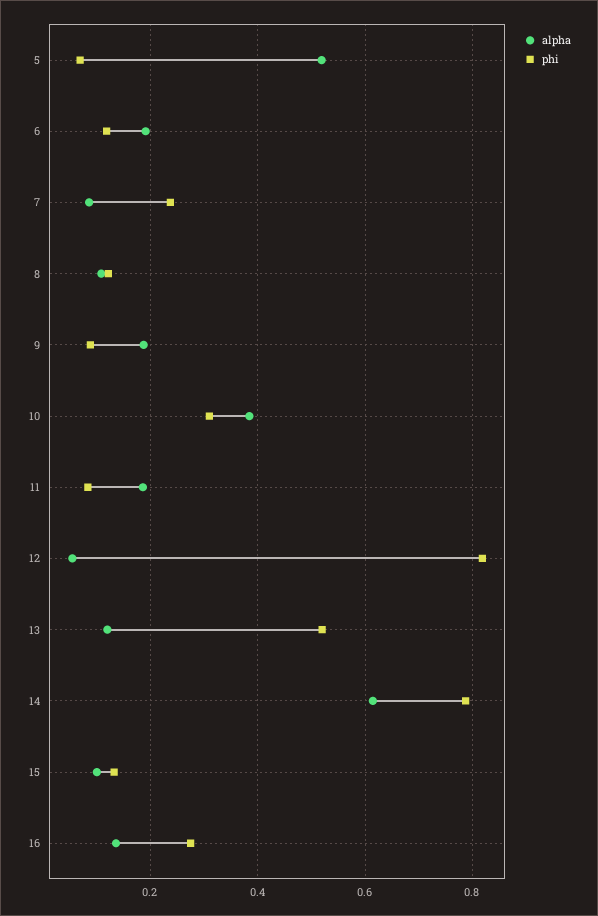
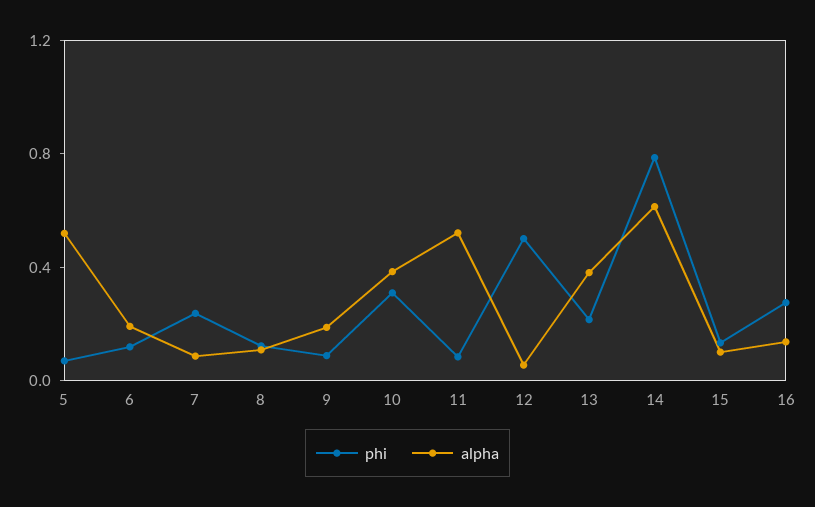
  {
    "alpha": {
      "5": 0.52,
      "6": 0.2,
      "7": 0.08,
      "8": 0.1,
      "9": 0.18,
      "10": 0.38,
-     "11": 0.18,
+     "11": 0.5,
      "12": 0.06,
-     "13": 0.12,
+     "13": 0.4,
      "14": 0.62,
      "15": 0.1,
      "16": 0.14
    },
    "phi": {
      "5": 0.06,
      "6": 0.12,
      "7": 0.24,
      "8": 0.12,
      "9": 0.08,
      "10": 0.3,
      "11": 0.08,
-     "12": 0.82,
+     "12": 0.5,
-     "13": 0.52,
+     "13": 0.2,
      "14": 0.78,
      "15": 0.14,
      "16": 0.28
    }
  }

